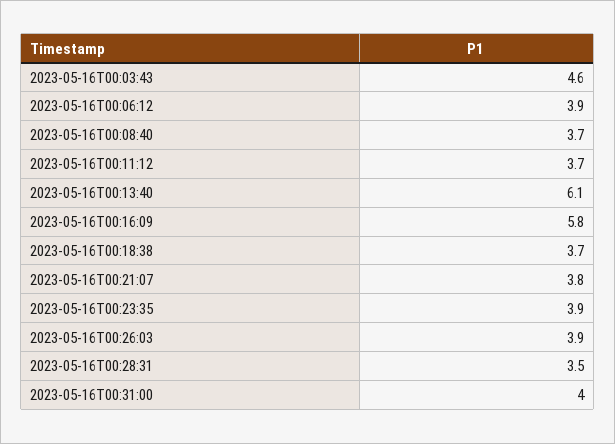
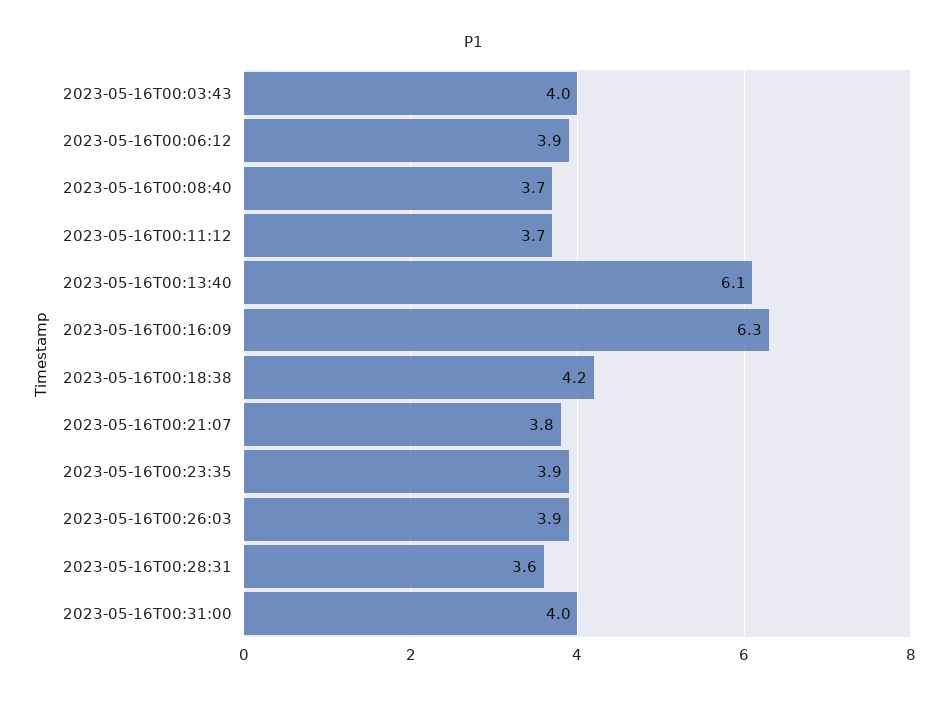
  {
-   "2023-05-16T00:03:43": 4.6,
+   "2023-05-16T00:03:43": 4,
    "2023-05-16T00:06:12": 3.9,
    "2023-05-16T00:08:40": 3.7,
    "2023-05-16T00:11:12": 3.7,
    "2023-05-16T00:13:40": 6.1,
-   "2023-05-16T00:16:09": 5.8,
+   "2023-05-16T00:16:09": 6.3,
-   "2023-05-16T00:18:38": 3.7,
+   "2023-05-16T00:18:38": 4.2,
    "2023-05-16T00:21:07": 3.8,
    "2023-05-16T00:23:35": 3.9,
    "2023-05-16T00:26:03": 3.9,
-   "2023-05-16T00:28:31": 3.5,
+   "2023-05-16T00:28:31": 3.6,
    "2023-05-16T00:31:00": 4
  }

